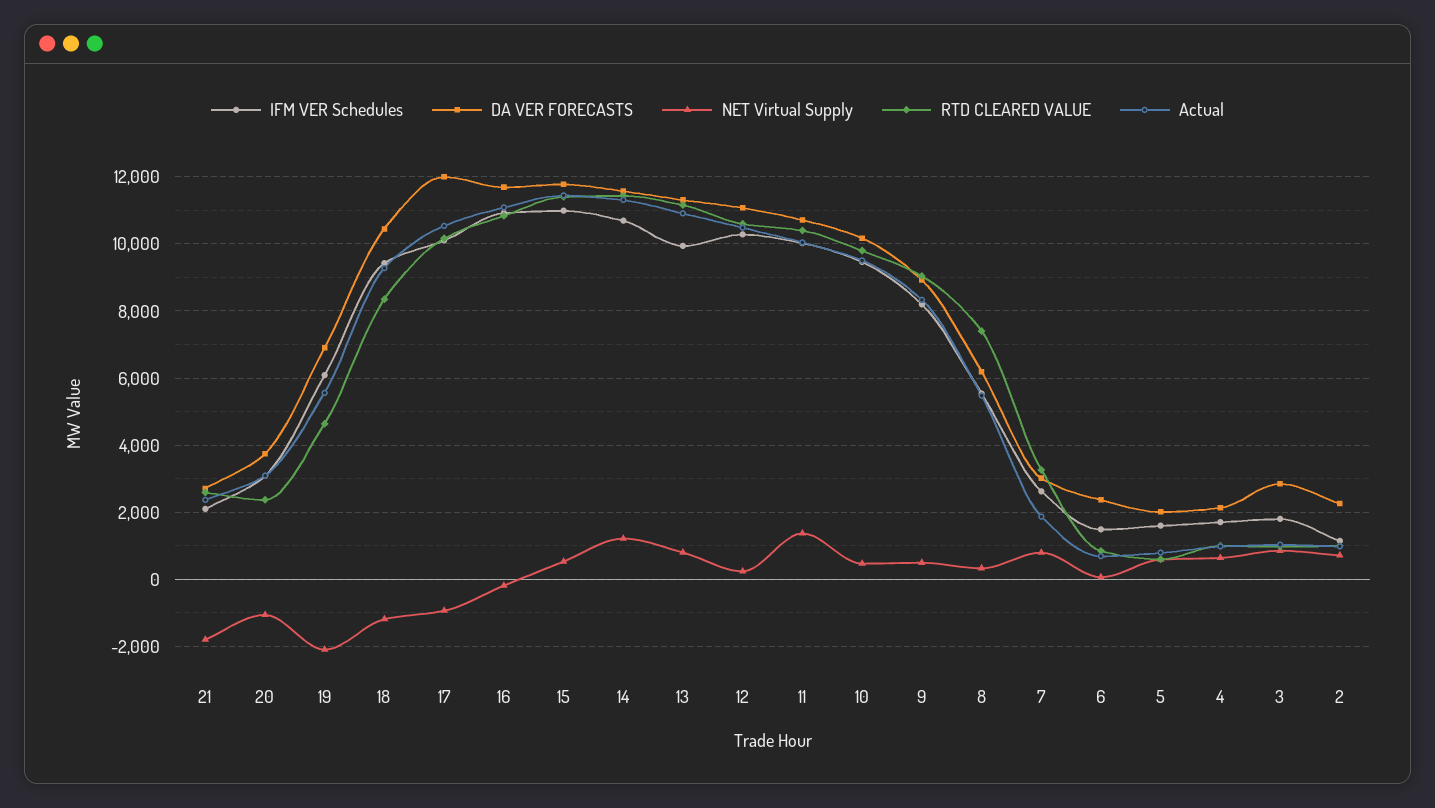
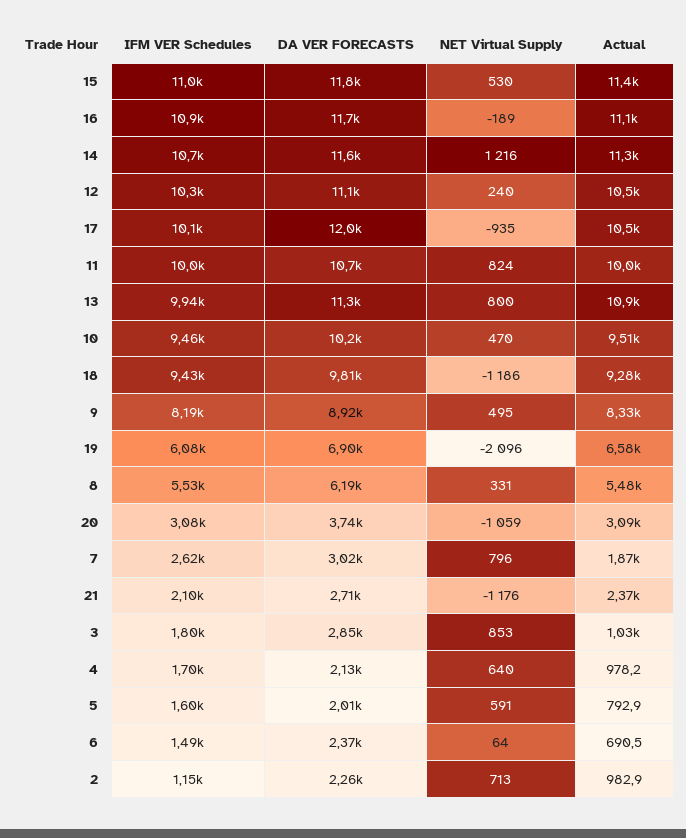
  {
    "IFM VER Schedules": {
      "21": 2100,
      "20": 3080,
      "19": 6080,
      "18": 9430,
      "17": 10100,
      "16": 10900,
      "15": 11000,
      "14": 10700,
      "13": 9940,
      "12": 10300,
      "11": 10000,
      "10": 9460,
      "9": 8190,
      "8": 5530,
      "7": 2620,
      "6": 1490,
      "5": 1600,
      "4": 1700,
      "3": 1800,
      "2": 1150
    },
    "DA VER FORECASTS": {
      "21": 2710,
      "20": 3740,
      "19": 6900,
-     "18": 10400,
+     "18": 9810,
      "17": 12000,
      "16": 11700,
      "15": 11800,
      "14": 11600,
      "13": 11300,
      "12": 11100,
      "11": 10700,
      "10": 10200,
      "9": 8920,
      "8": 6190,
      "7": 3020,
      "6": 2370,
      "5": 2010,
      "4": 2130,
      "3": 2850,
      "2": 2260
    },
    "NET Virtual Supply": {
-     "21": -1800,
+     "21": -1176,
      "20": -1059,
      "19": -2096,
      "18": -1186,
      "17": -935,
      "16": -189,
      "15": 530,
      "14": 1216,
      "13": 800,
      "12": 240,
-     "11": 1400,
+     "11": 824,
      "10": 470,
      "9": 495,
      "8": 331,
      "7": 796,
      "6": 64,
      "5": 591,
      "4": 640,
      "3": 853,
      "2": 713
    },
-   "RTD CLEARED VALUE": {
-     "21": 2600,
-     "20": 2400,
-     "19": 4600,
-     "18": 8400,
-     "17": 10200,
-     "16": 10800,
-     "15": 11400,
-     "14": 11400,
-     "13": 11200,
-     "12": 10600,
-     "11": 10400,
-     "10": 9800,
-     "9": 9000,
-     "8": 7400,
-     "7": 3200,
-     "6": 800,
-     "5": 600,
-     "4": 1000,
-     "3": 1000,
-     "2": 1000
-   },
    "Actual": {
      "21": 2370,
      "20": 3090,
-     "19": 5600,
+     "19": 6580,
      "18": 9280,
      "17": 10500,
      "16": 11100,
      "15": 11400,
      "14": 11300,
      "13": 10900,
      "12": 10500,
      "11": 10000,
      "10": 9510,
      "9": 8330,
      "8": 5480,
      "7": 1870,
      "6": 690.5,
      "5": 792.9,
      "4": 978.2,
      "3": 1030,
      "2": 982.9
    }
  }

